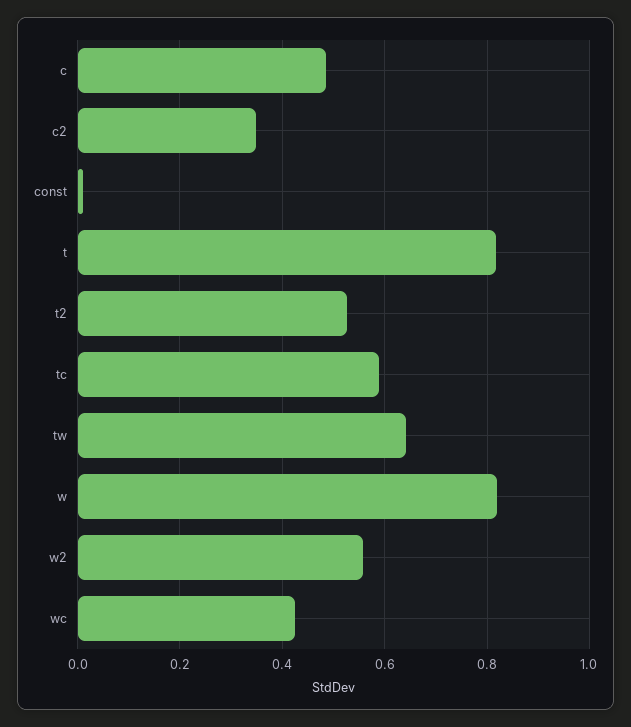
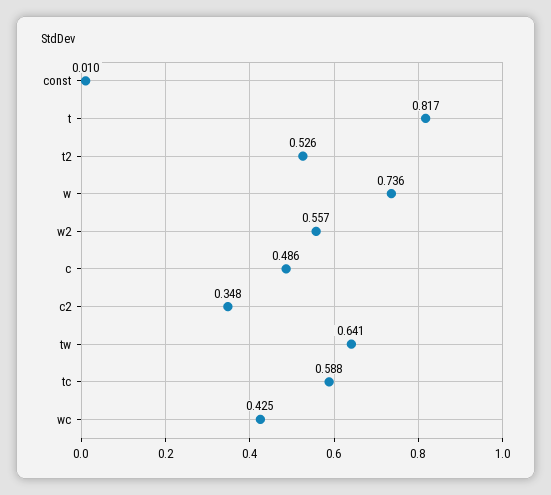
  {
    "c": 0.486,
    "c2": 0.348,
    "const": 0.01,
    "t": 0.817,
    "t2": 0.526,
    "tc": 0.588,
    "tw": 0.641,
-   "w": 0.82,
+   "w": 0.736,
    "w2": 0.557,
    "wc": 0.425
  }

